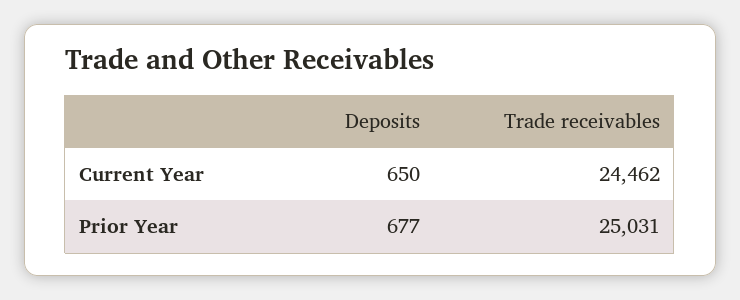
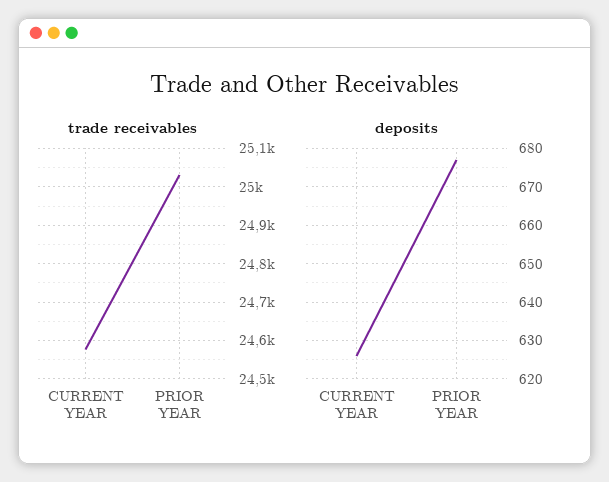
  {
    "Deposits": {
-     "Current Year": 650,
+     "Current Year": 625,
      "Prior Year": 677
    },
    "Trade receivables": {
-     "Current Year": 24462,
+     "Current Year": 24580,
      "Prior Year": 25031
    }
  }

